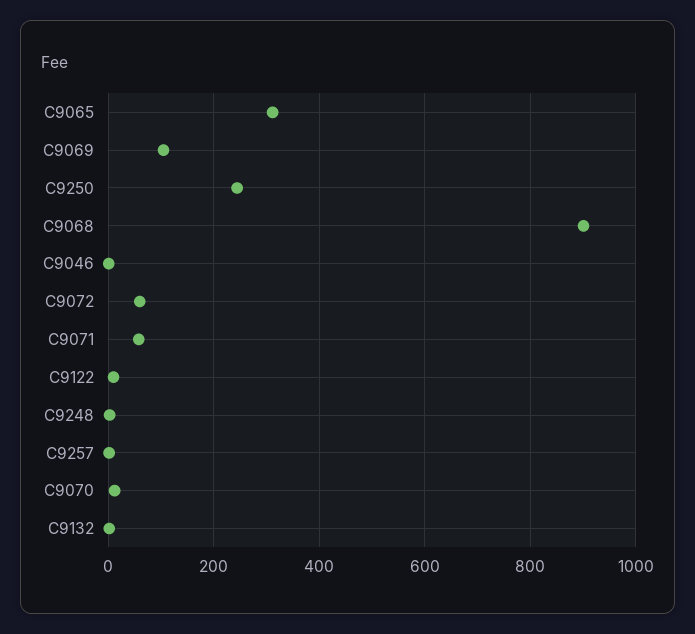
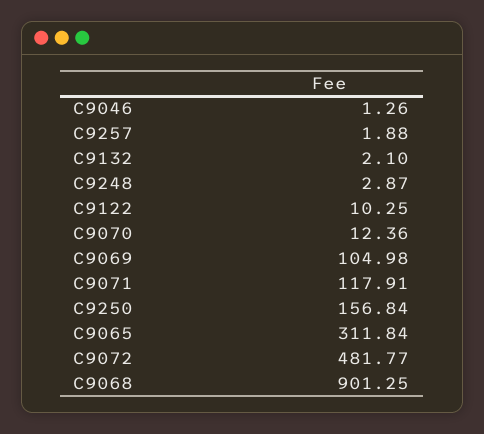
  {
    "C9065": 311.84,
    "C9069": 104.98,
-   "C9250": 240,
+   "C9250": 156.84,
    "C9068": 901.25,
    "C9046": 1.26,
-   "C9072": 60,
+   "C9072": 481.77,
-   "C9071": 60,
+   "C9071": 117.91,
    "C9122": 10.25,
    "C9248": 2.87,
    "C9257": 1.88,
    "C9070": 12.36,
    "C9132": 2.1
  }

